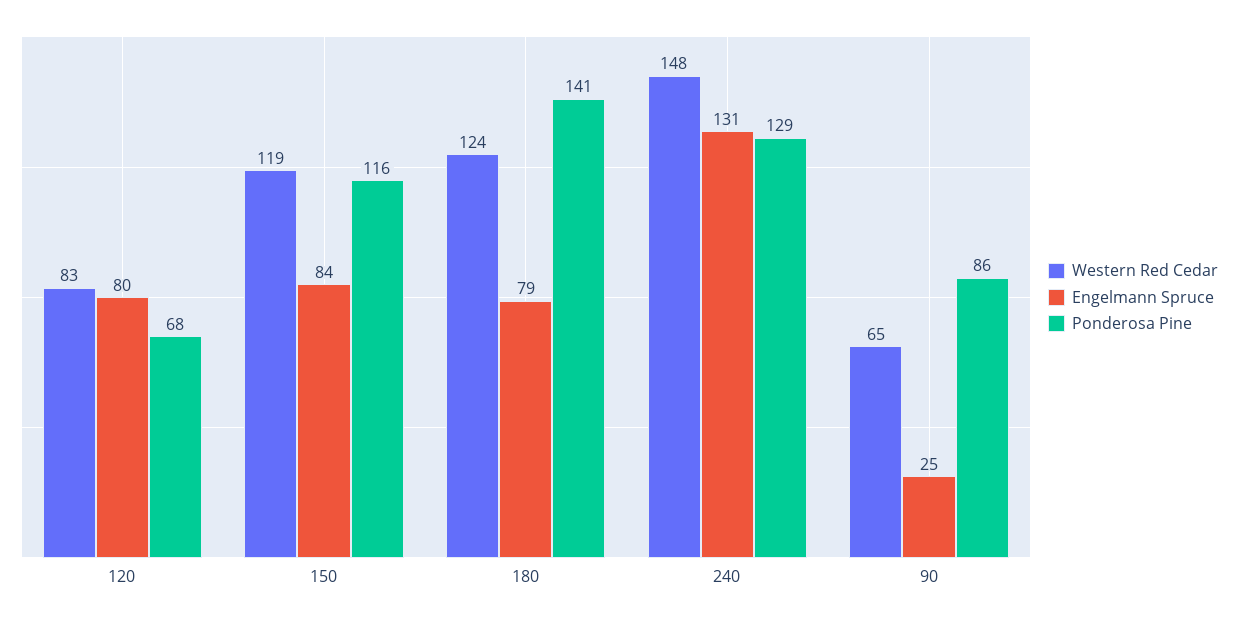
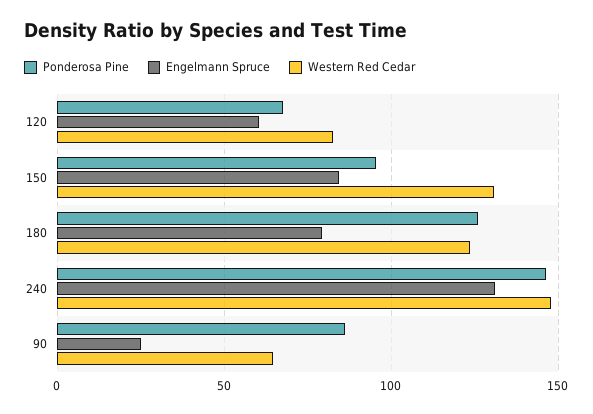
  {
    "Western Red Cedar": {
      "120": 83,
-     "150": 119,
+     "150": 130,
      "180": 124,
      "240": 148,
      "90": 65
    },
    "Engelmann Spruce": {
-     "120": 80,
+     "120": 60,
      "150": 84,
      "180": 79,
      "240": 131,
      "90": 25
    },
    "Ponderosa Pine": {
      "120": 68,
-     "150": 116,
+     "150": 95,
-     "180": 141,
+     "180": 125,
-     "240": 129,
+     "240": 145,
      "90": 86
    }
  }

